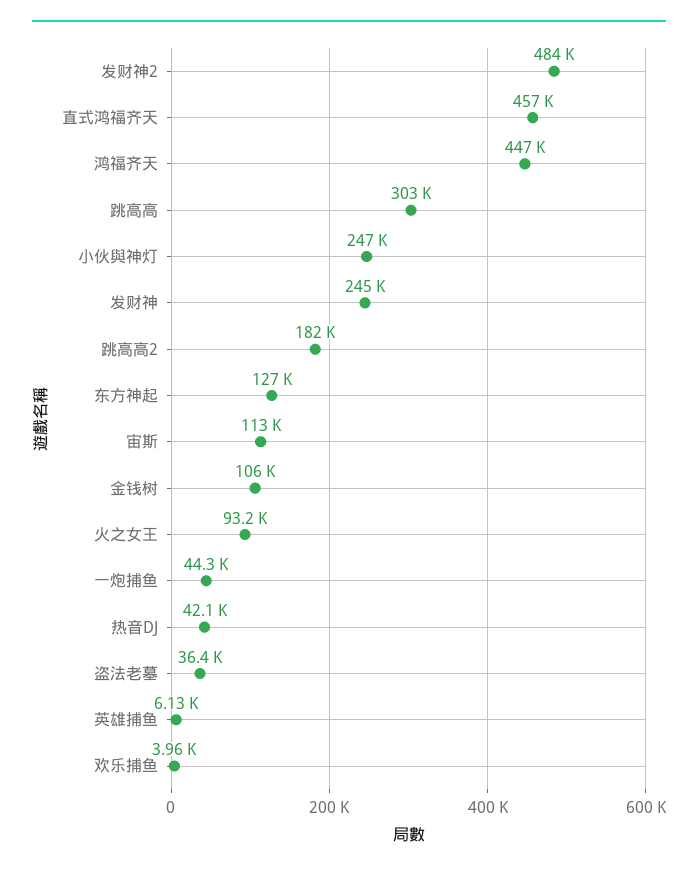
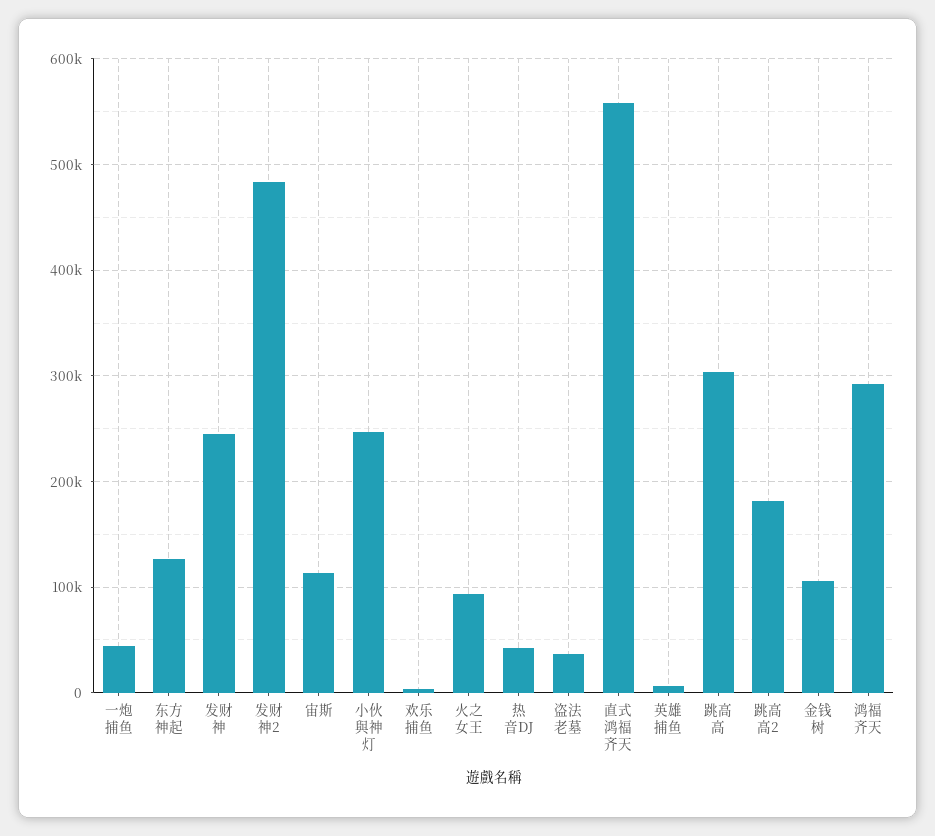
  {
    "发财神2": 484000,
-   "直式鸿福齐天": 457000,
+   "直式鸿福齐天": 560000,
-   "鸿福齐天": 447000,
+   "鸿福齐天": 290000,
    "跳高高": 303000,
    "小伙與神灯": 247000,
    "发财神": 245000,
    "跳高高2": 182000,
    "东方神起": 127000,
    "宙斯": 113000,
    "金钱树": 106000,
    "火之女王": 93200,
    "一炮捕鱼": 44300,
    "热音DJ": 42100,
    "盗法老墓": 36400,
    "英雄捕鱼": 6130,
    "欢乐捕鱼": 3960
  }

